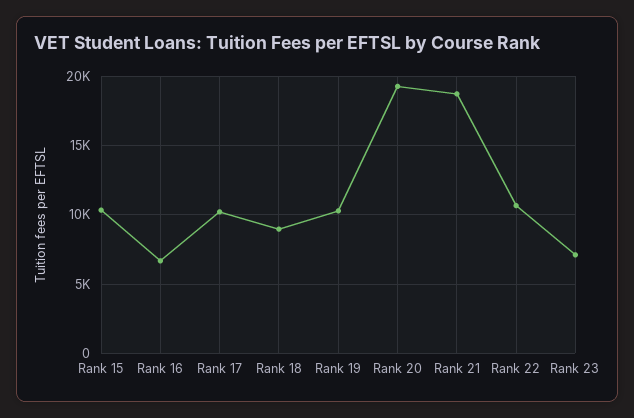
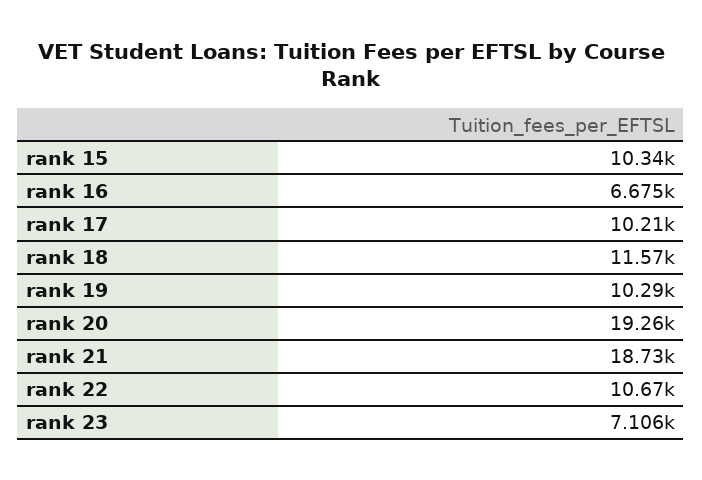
  {
    "Rank 15": 10340,
    "Rank 16": 6675,
    "Rank 17": 10210,
-   "Rank 18": 9000,
+   "Rank 18": 11570,
    "Rank 19": 10290,
    "Rank 20": 19260,
    "Rank 21": 18730,
    "Rank 22": 10670,
    "Rank 23": 7106
  }

